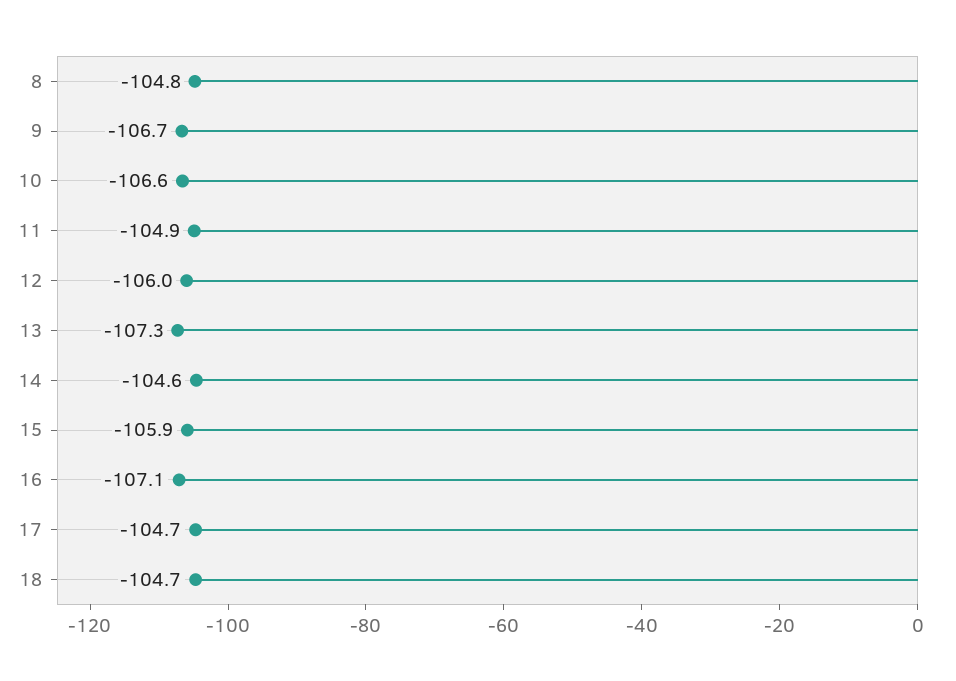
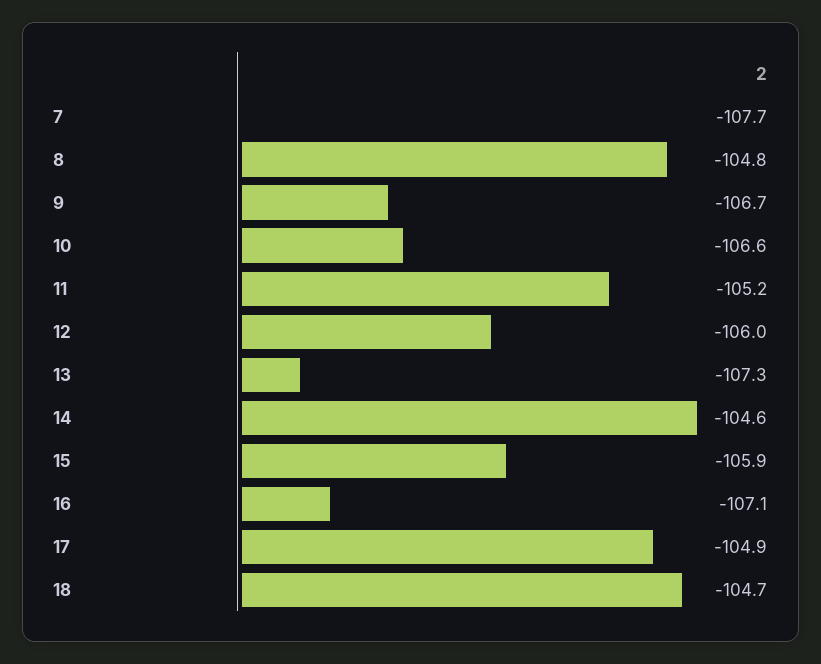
  {
    "8": -104.8,
    "9": -106.7,
    "10": -106.6,
-   "11": -104.9,
+   "11": -105.2,
    "12": -106,
    "13": -107.3,
    "14": -104.6,
    "15": -105.9,
    "16": -107.1,
-   "17": -104.7,
+   "17": -104.9,
-   "18": -104.7
+   "18": -104.7,
+   "7": -107.7
  }

